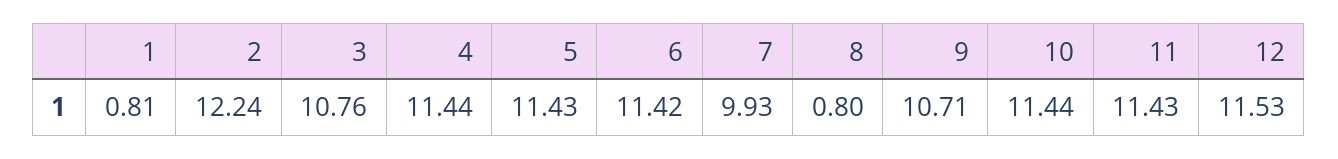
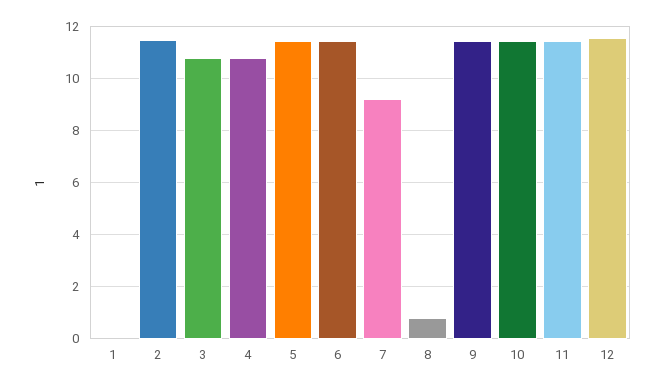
  {
-   "1": 0.81,
+   "1": 0,
-   "2": 12.24,
+   "2": 11.5,
    "3": 10.76,
-   "4": 11.44,
+   "4": 10.75,
    "5": 11.43,
    "6": 11.42,
-   "7": 9.93,
+   "7": 9.25,
    "8": 0.8,
-   "9": 10.71,
+   "9": 11.5,
    "10": 11.44,
    "11": 11.43,
    "12": 11.53
  }

